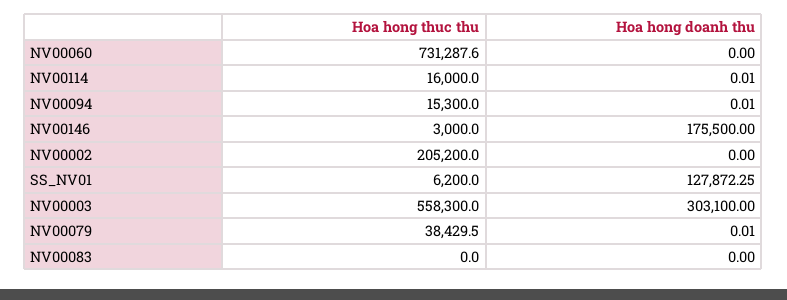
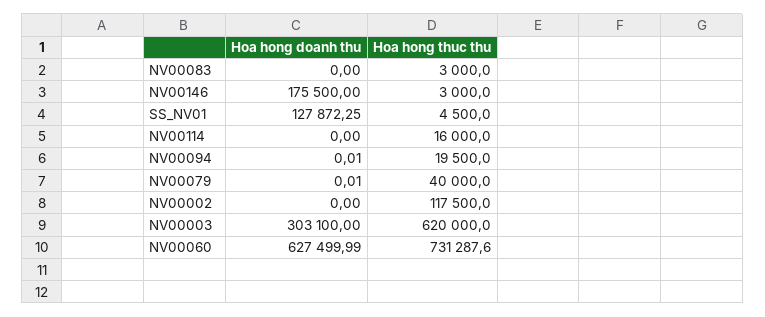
  {
    "Hoa hong thuc thu": {
      "NV00060": 731287.6,
      "NV00114": 16000,
-     "NV00094": 15300,
+     "NV00094": 19500,
      "NV00146": 3000,
-     "NV00002": 205200,
+     "NV00002": 117500,
-     "SS_NV01": 6200,
+     "SS_NV01": 4500,
-     "NV00003": 558300,
+     "NV00003": 620000,
-     "NV00079": 38429.5,
+     "NV00079": 40000,
-     "NV00083": 0
+     "NV00083": 3000
    },
    "Hoa hong doanh thu": {
-     "NV00060": 0,
+     "NV00060": 627499.99,
-     "NV00114": 0.01,
+     "NV00114": 0,
      "NV00094": 0.01,
      "NV00146": 175500,
      "NV00002": 0,
      "SS_NV01": 127872.25,
      "NV00003": 303100,
      "NV00079": 0.01,
      "NV00083": 0
    }
  }

